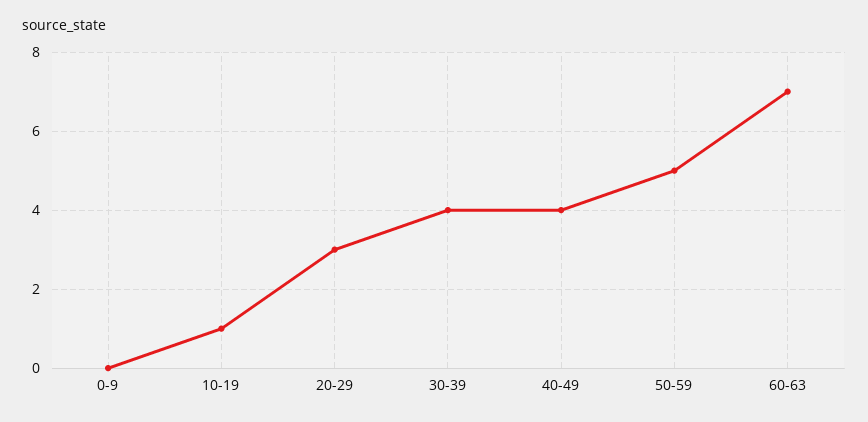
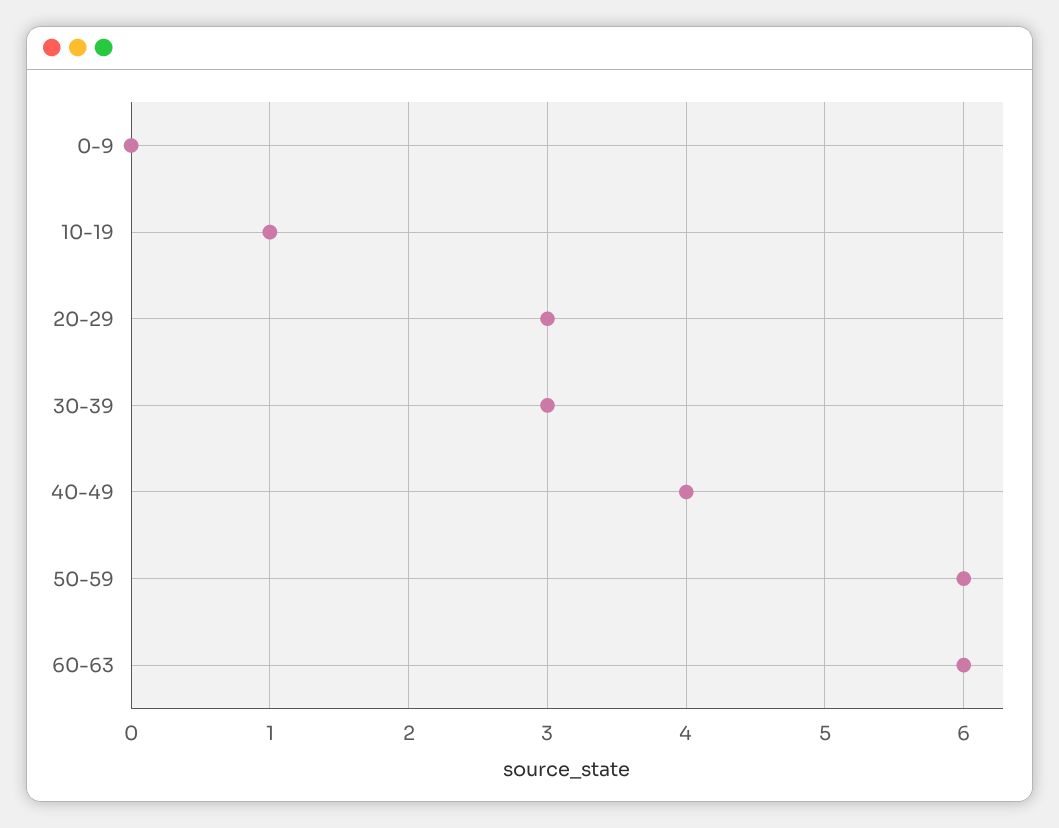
  {
    "0-9": 0,
    "10-19": 1,
    "20-29": 3,
-   "30-39": 4,
+   "30-39": 3,
    "40-49": 4,
-   "50-59": 5,
+   "50-59": 6,
-   "60-63": 7
+   "60-63": 6
  }

